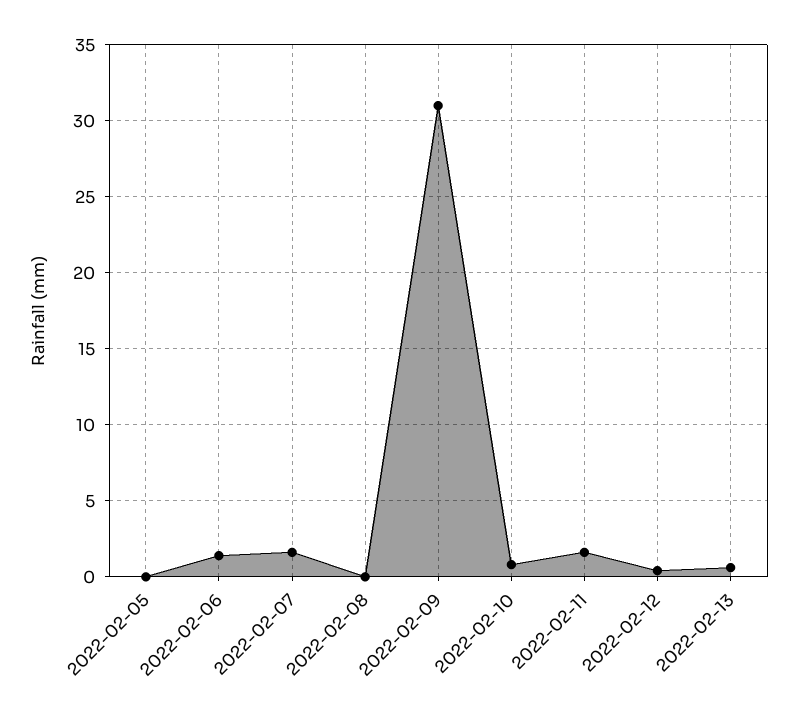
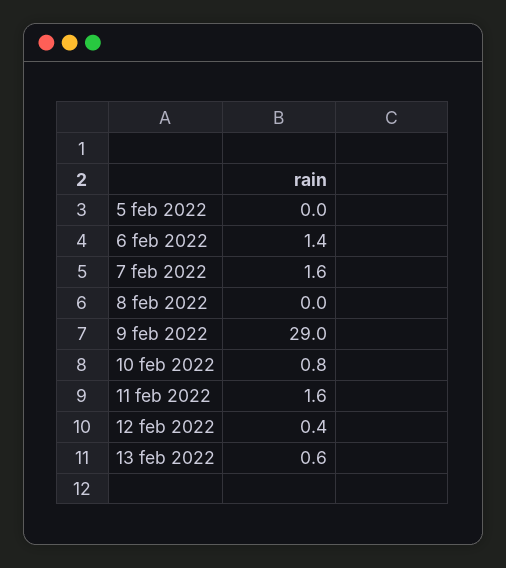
  {
    "2022-02-05": 0,
    "2022-02-06": 1.4,
    "2022-02-07": 1.6,
    "2022-02-08": 0,
-   "2022-02-09": 31,
+   "2022-02-09": 29,
    "2022-02-10": 0.8,
    "2022-02-11": 1.6,
    "2022-02-12": 0.4,
    "2022-02-13": 0.6
  }

